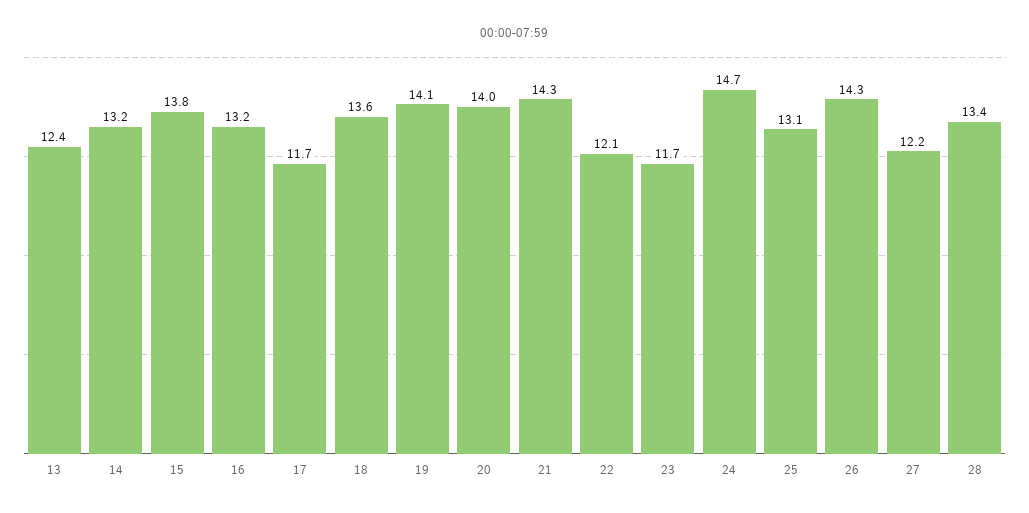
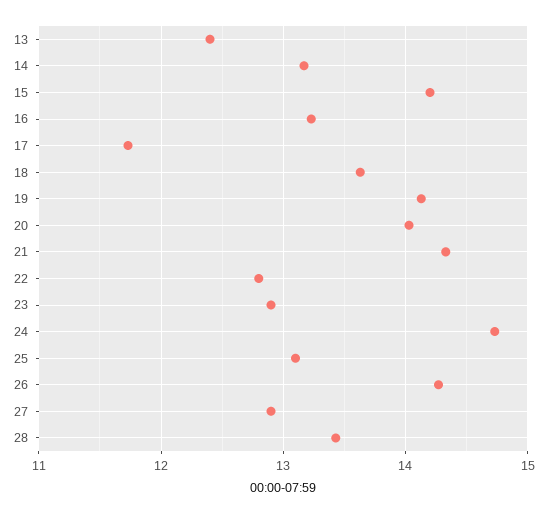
  {
    "13": 12.4,
    "14": 13.2,
-   "15": 13.8,
+   "15": 14.2,
    "16": 13.2,
    "17": 11.7,
    "18": 13.6,
    "19": 14.1,
    "20": 14,
    "21": 14.3,
-   "22": 12.1,
+   "22": 12.8,
-   "23": 11.7,
+   "23": 12.9,
    "24": 14.7,
    "25": 13.1,
    "26": 14.3,
-   "27": 12.2,
+   "27": 12.9,
    "28": 13.4
  }

